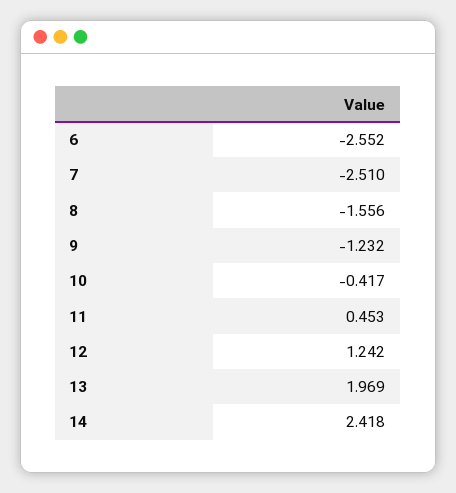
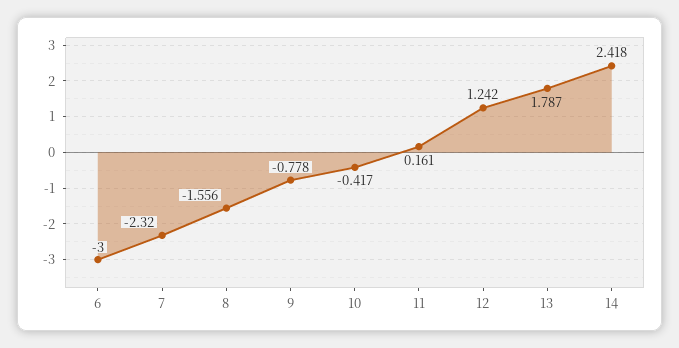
  {
-   "6": -2.552,
+   "6": -3,
-   "7": -2.51,
+   "7": -2.32,
    "8": -1.556,
-   "9": -1.232,
+   "9": -0.778,
    "10": -0.417,
-   "11": 0.453,
+   "11": 0.161,
    "12": 1.242,
-   "13": 1.969,
+   "13": 1.787,
    "14": 2.418
  }

